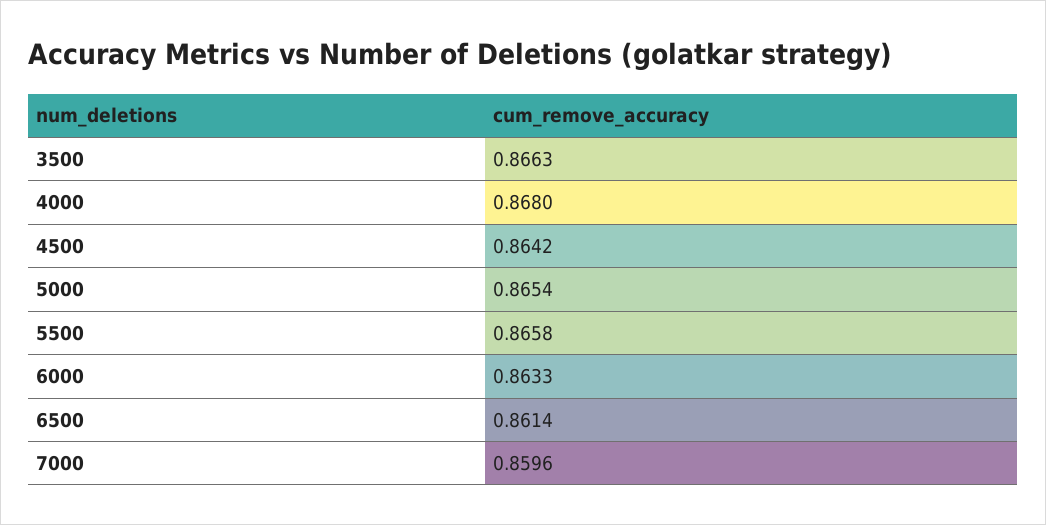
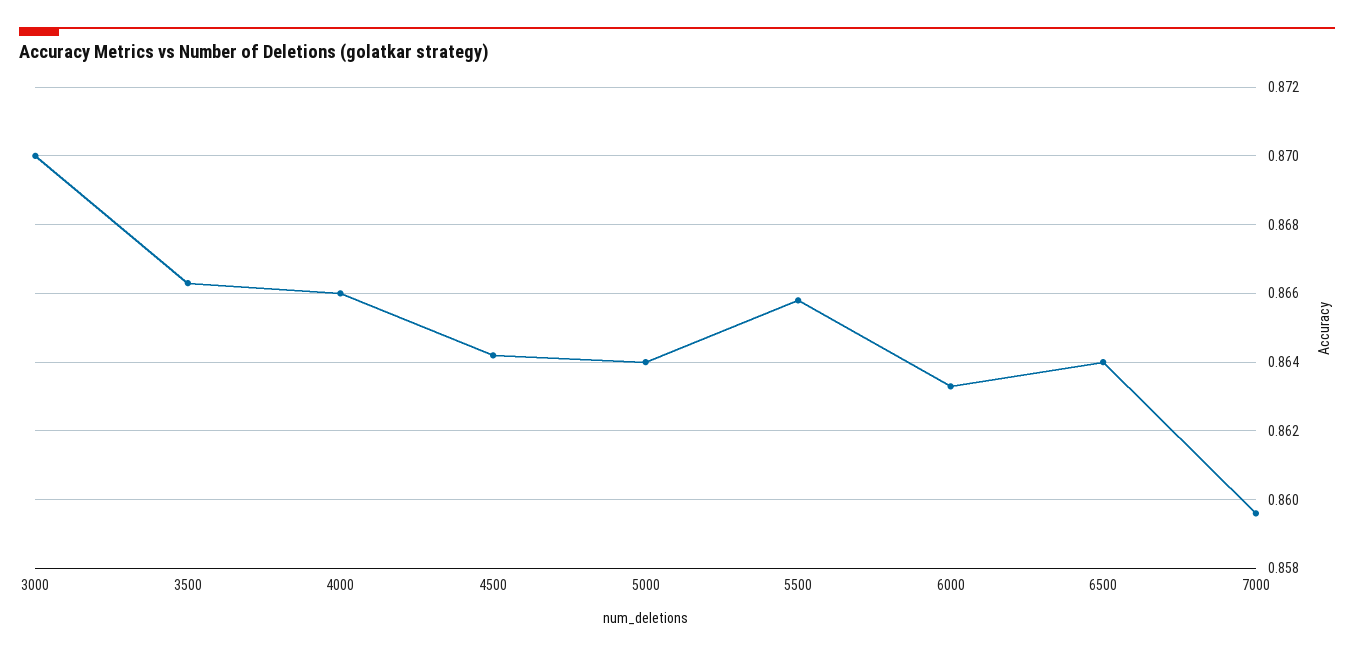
  {
    "3500": 0.8663,
-   "4000": 0.868,
+   "4000": 0.866,
    "4500": 0.8642,
-   "5000": 0.8654,
+   "5000": 0.864,
    "5500": 0.8658,
    "6000": 0.8633,
-   "6500": 0.8614,
+   "6500": 0.864,
-   "7000": 0.8596
+   "7000": 0.8596,
+   "3000": 0.87
  }

